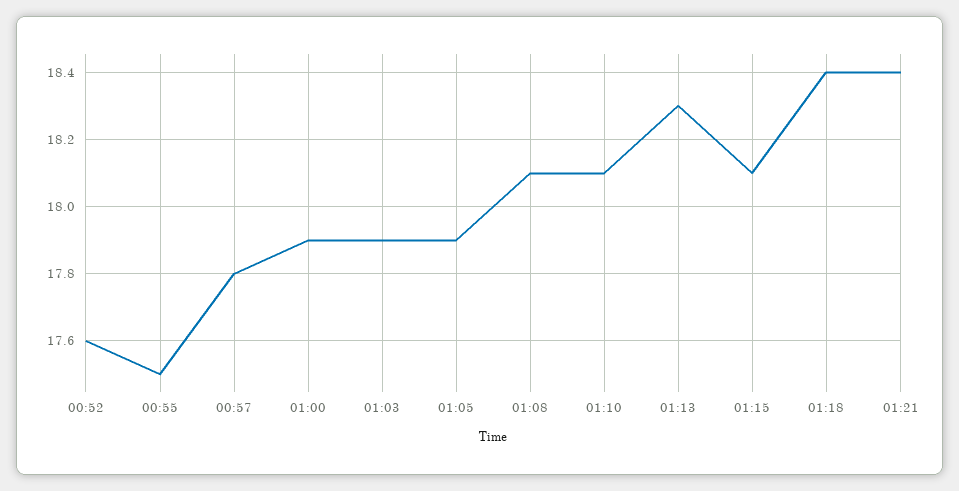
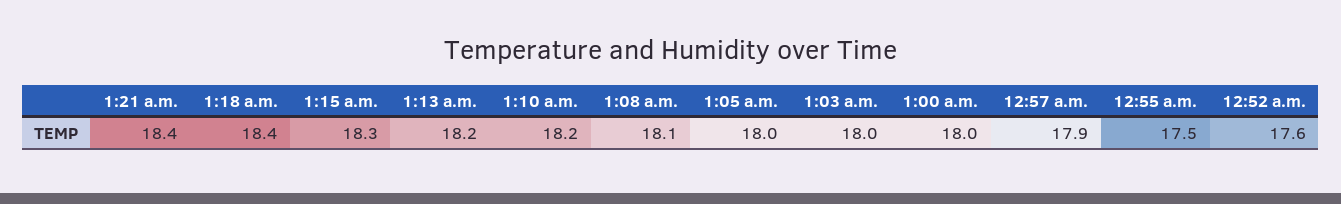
  {
    "00:52": 17.6,
    "00:55": 17.5,
-   "00:57": 17.8,
+   "00:57": 17.9,
-   "01:00": 17.9,
+   "01:00": 18,
-   "01:03": 17.9,
+   "01:03": 18,
-   "01:05": 17.9,
+   "01:05": 18,
    "01:08": 18.1,
-   "01:10": 18.1,
+   "01:10": 18.2,
-   "01:13": 18.3,
+   "01:13": 18.2,
-   "01:15": 18.1,
+   "01:15": 18.3,
    "01:18": 18.4,
    "01:21": 18.4
  }

